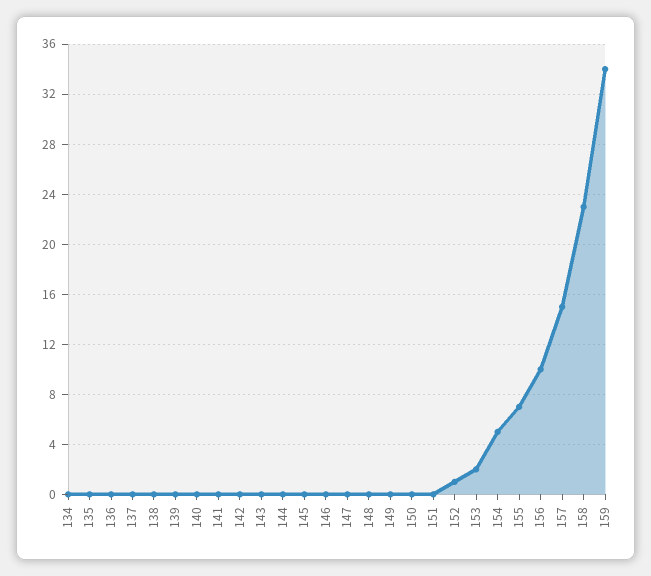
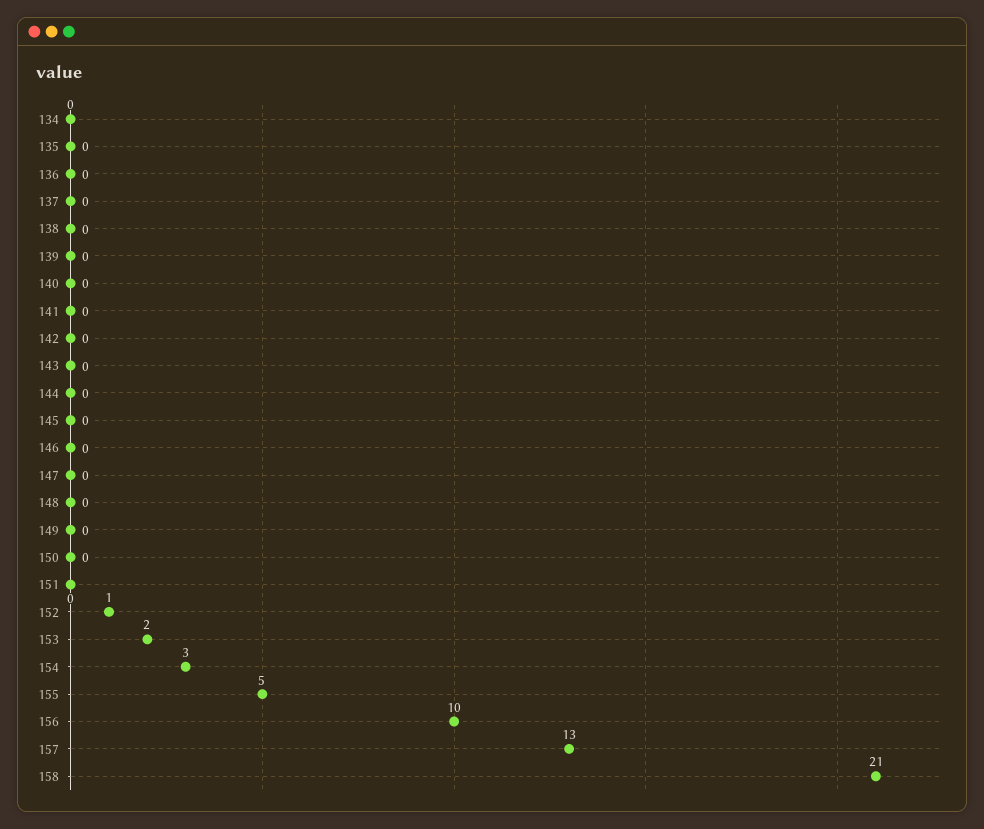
  {
    "134": 0,
    "135": 0,
    "136": 0,
    "137": 0,
    "138": 0,
    "139": 0,
    "140": 0,
    "141": 0,
    "142": 0,
    "143": 0,
    "144": 0,
    "145": 0,
    "146": 0,
    "147": 0,
    "148": 0,
    "149": 0,
    "150": 0,
    "151": 0,
    "152": 1,
    "153": 2,
-   "154": 5,
+   "154": 3,
-   "155": 7,
+   "155": 5,
    "156": 10,
-   "157": 15,
+   "157": 13,
-   "158": 23,
+   "158": 21
-   "159": 34
  }

